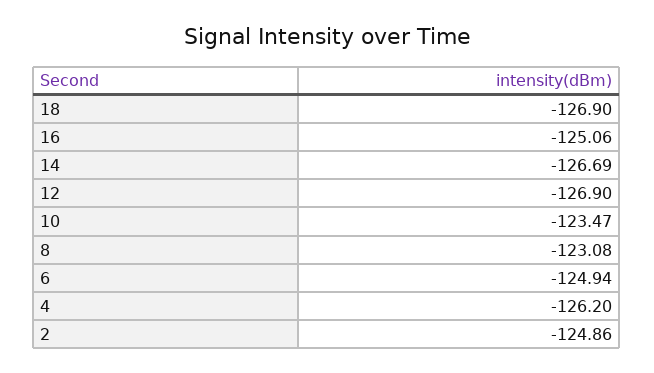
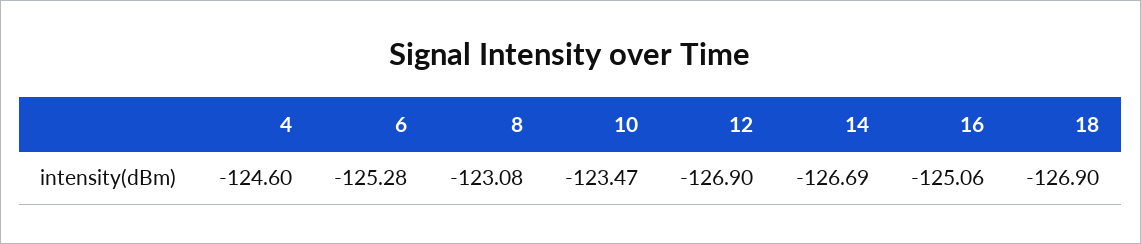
  {
    "18": -126.9,
    "16": -125.06,
    "14": -126.69,
    "12": -126.9,
    "10": -123.47,
    "8": -123.08,
-   "6": -124.94,
+   "6": -125.28,
-   "4": -126.2,
+   "4": -124.6
-   "2": -124.86
  }

